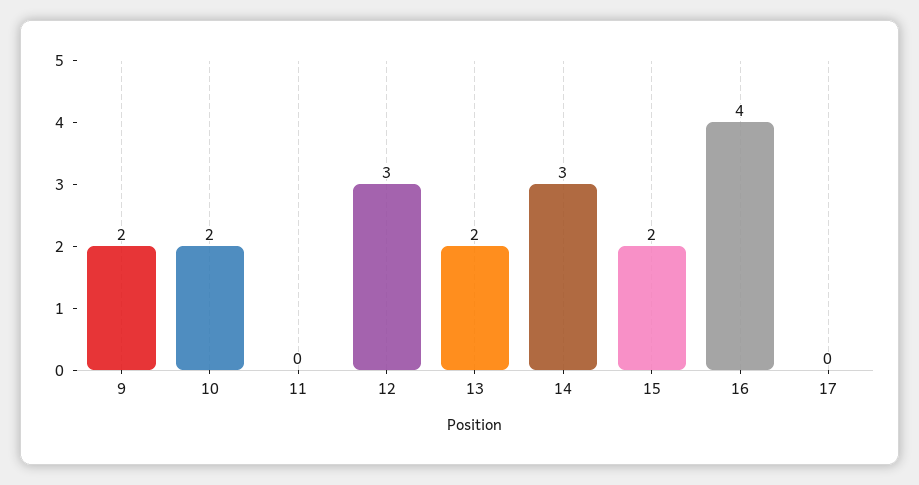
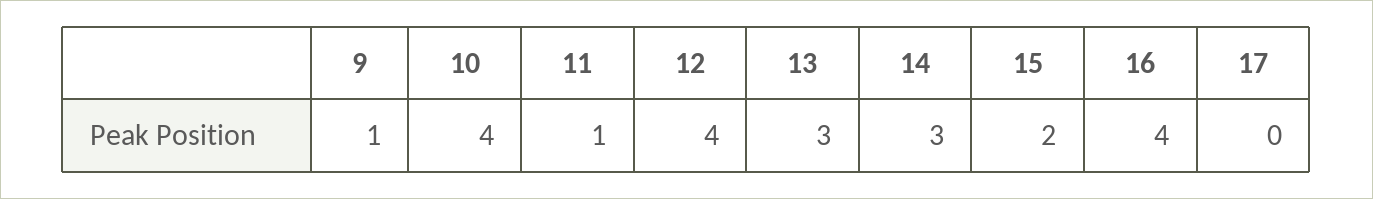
  {
-   "9": 2,
+   "9": 1,
-   "10": 2,
+   "10": 4,
-   "11": 0,
+   "11": 1,
-   "12": 3,
+   "12": 4,
-   "13": 2,
+   "13": 3,
    "14": 3,
    "15": 2,
    "16": 4,
    "17": 0
  }

